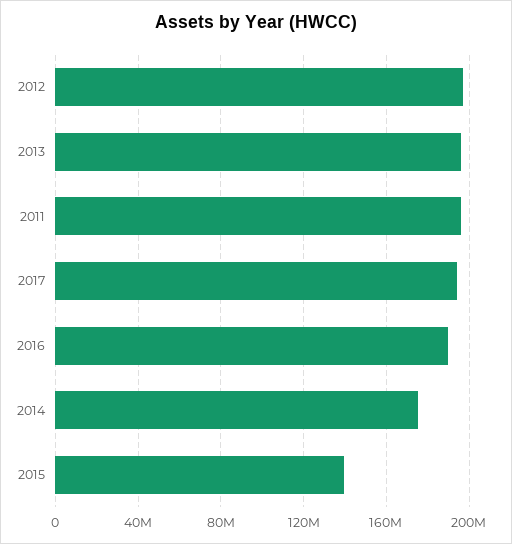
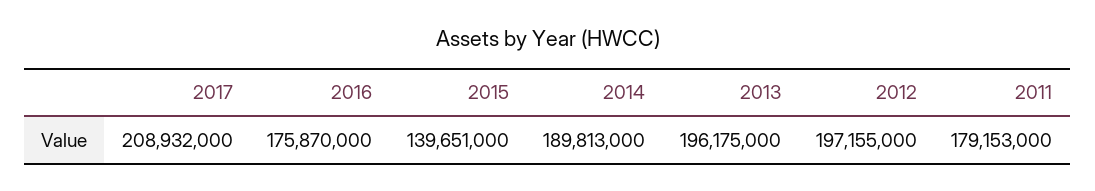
  {
    "2012": 197155000,
    "2013": 196175000,
-   "2011": 195000000,
+   "2011": 179153000,
-   "2017": 195000000,
+   "2017": 208932000,
-   "2016": 190000000,
+   "2016": 175870000,
-   "2014": 175000000,
+   "2014": 189813000,
    "2015": 139651000
  }

